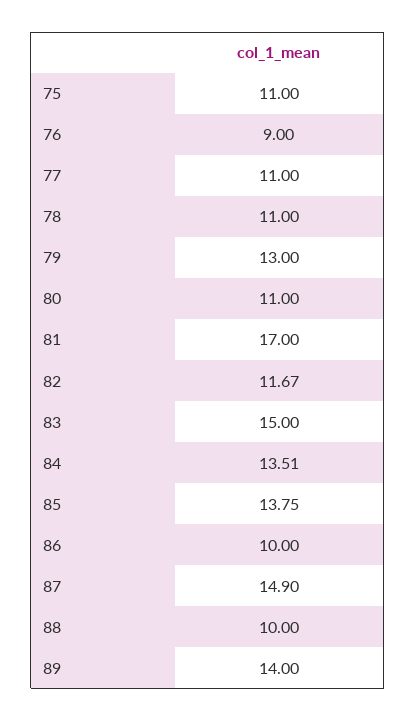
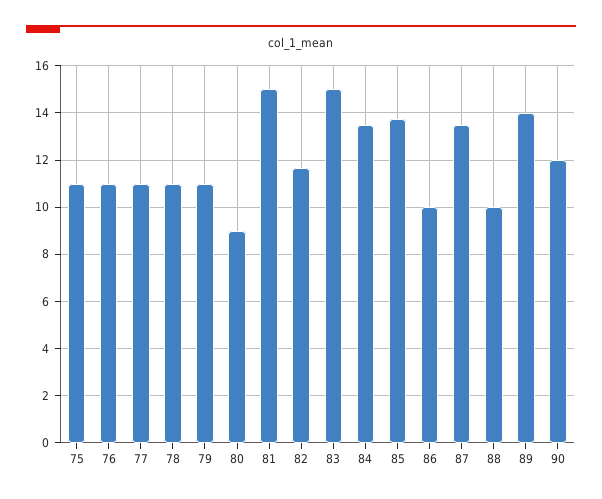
  {
    "75": 11,
-   "76": 9,
+   "76": 11,
    "77": 11,
    "78": 11,
-   "79": 13,
+   "79": 11,
-   "80": 11,
+   "80": 9,
-   "81": 17,
+   "81": 15,
    "82": 11.67,
    "83": 15,
    "84": 13.51,
    "85": 13.75,
    "86": 10,
-   "87": 14.9,
+   "87": 13.5,
    "88": 10,
-   "89": 14
+   "89": 14,
+   "90": 12
  }

